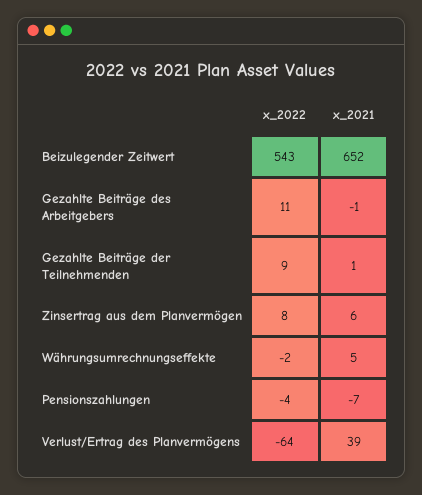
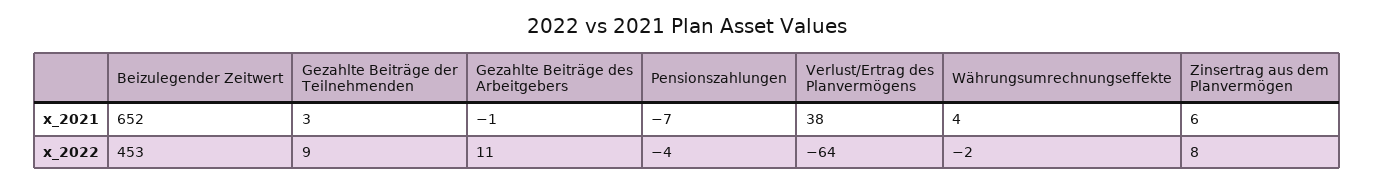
  {
    "x_2022": {
-     "Beizulegender Zeitwert": 543,
+     "Beizulegender Zeitwert": 453,
      "Gezahlte Beiträge des Arbeitgebers": 11,
      "Gezahlte Beiträge der Teilnehmenden": 9,
      "Zinsertrag aus dem Planvermögen": 8,
      "Währungsumrechnungseffekte": -2,
      "Pensionszahlungen": -4,
      "Verlust/Ertrag des Planvermögens": -64
    },
    "x_2021": {
      "Beizulegender Zeitwert": 652,
      "Gezahlte Beiträge des Arbeitgebers": -1,
-     "Gezahlte Beiträge der Teilnehmenden": 1,
+     "Gezahlte Beiträge der Teilnehmenden": 3,
      "Zinsertrag aus dem Planvermögen": 6,
-     "Währungsumrechnungseffekte": 5,
+     "Währungsumrechnungseffekte": 4,
      "Pensionszahlungen": -7,
-     "Verlust/Ertrag des Planvermögens": 39
+     "Verlust/Ertrag des Planvermögens": 38
    }
  }

